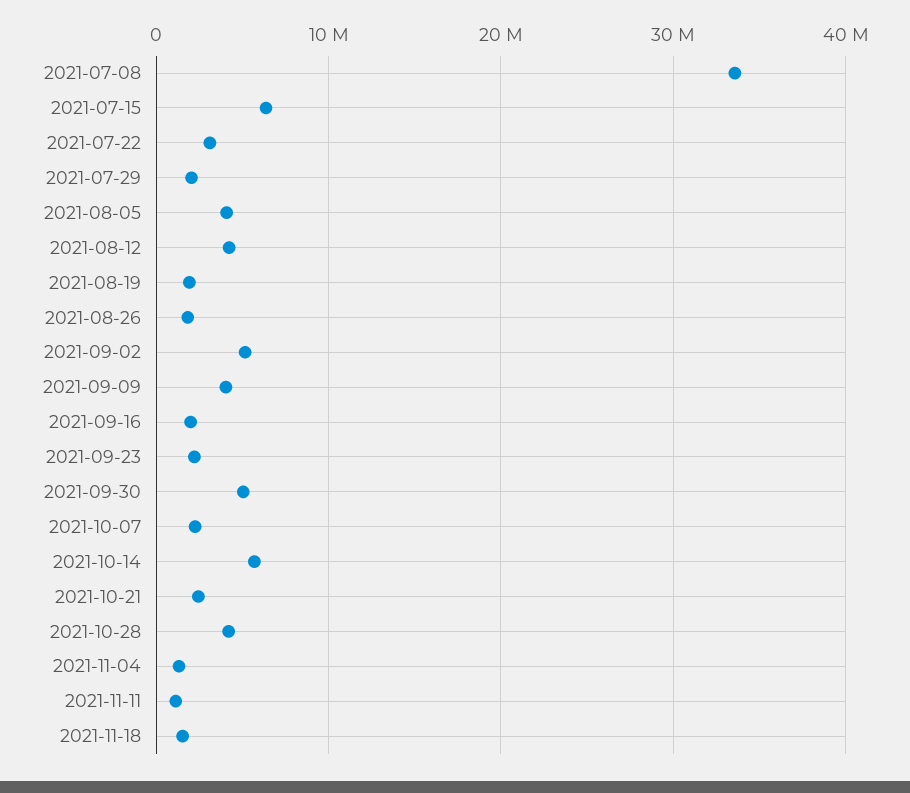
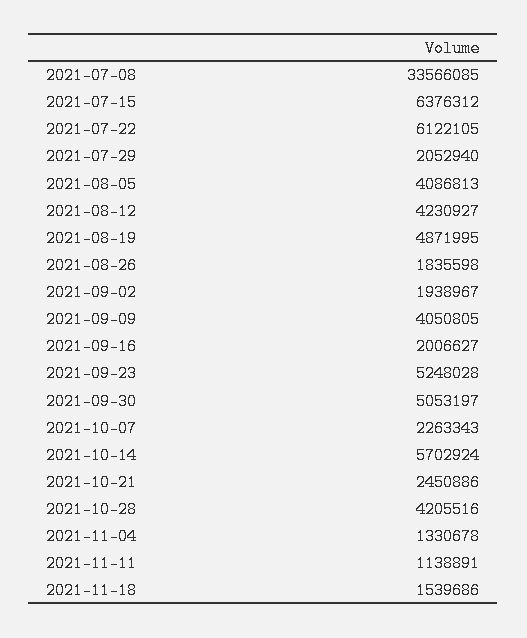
  {
    "2021-07-08": 33566085,
    "2021-07-15": 6376312,
-   "2021-07-22": 3000000,
+   "2021-07-22": 6122105,
    "2021-07-29": 2052940,
    "2021-08-05": 4086813,
    "2021-08-12": 4230927,
-   "2021-08-19": 2000000,
+   "2021-08-19": 4871995,
    "2021-08-26": 1835598,
-   "2021-09-02": 5000000,
+   "2021-09-02": 1938967,
    "2021-09-09": 4050805,
    "2021-09-16": 2006627,
-   "2021-09-23": 2000000,
+   "2021-09-23": 5248028,
    "2021-09-30": 5053197,
    "2021-10-07": 2263343,
    "2021-10-14": 5702924,
    "2021-10-21": 2450886,
    "2021-10-28": 4205516,
    "2021-11-04": 1330678,
    "2021-11-11": 1138891,
    "2021-11-18": 1539686
  }

